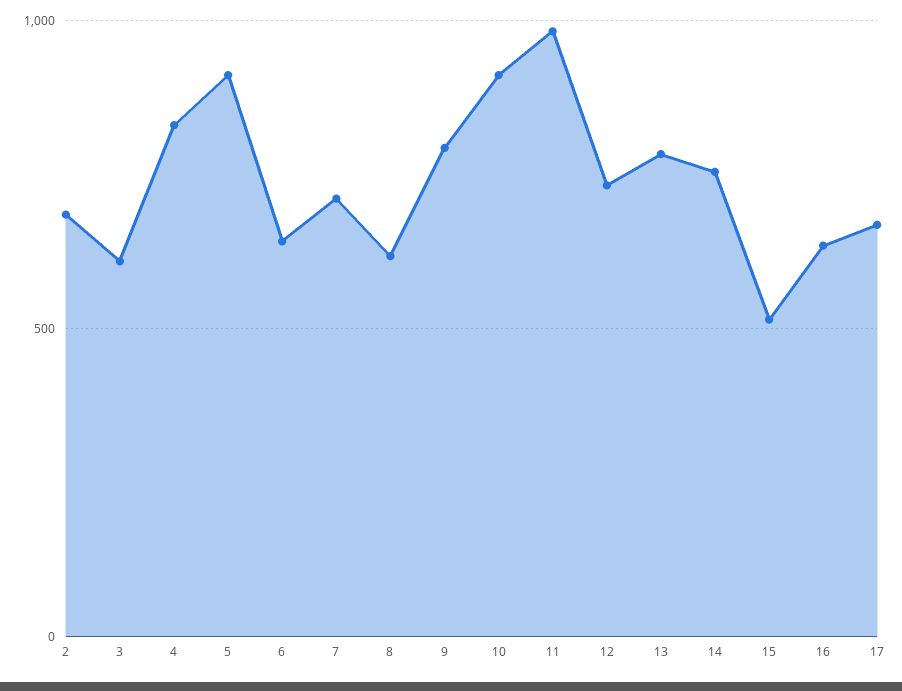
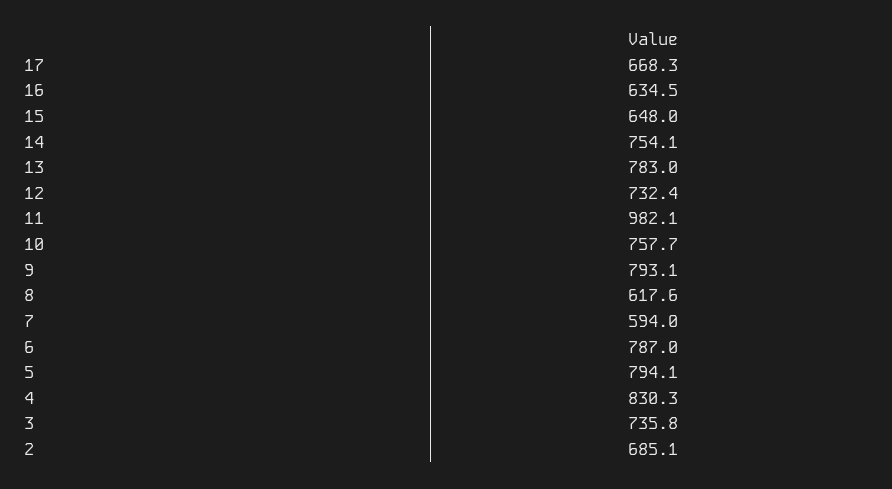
  {
    "2": 685.1,
-   "3": 600,
+   "3": 735.8,
    "4": 830.3,
-   "5": 900,
+   "5": 794.1,
-   "6": 650,
+   "6": 787,
-   "7": 700,
+   "7": 594,
    "8": 617.6,
    "9": 793.1,
-   "10": 900,
+   "10": 757.7,
    "11": 982.1,
    "12": 732.4,
    "13": 783,
    "14": 754.1,
-   "15": 500,
+   "15": 648,
    "16": 634.5,
    "17": 668.3
  }

